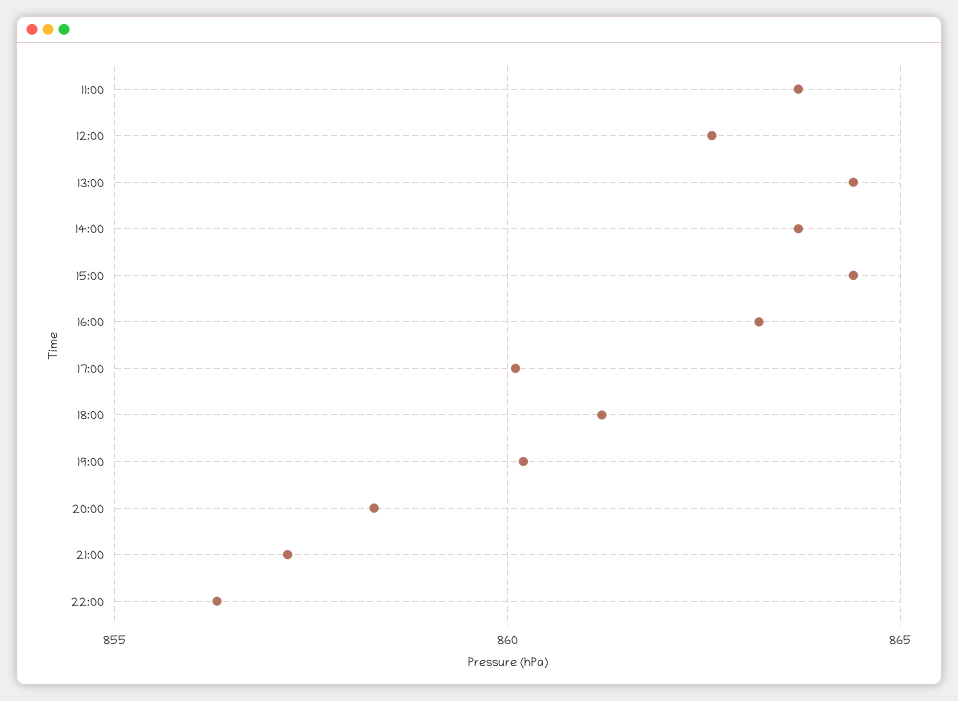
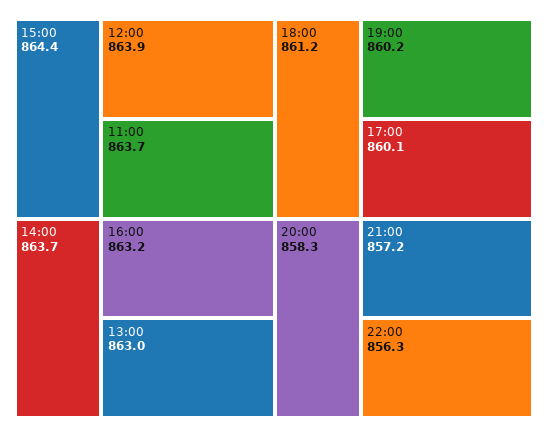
  {
    "11:00": 863.7,
-   "12:00": 862.5,
+   "12:00": 863.9,
-   "13:00": 864.5,
+   "13:00": 863,
    "14:00": 863.7,
    "15:00": 864.4,
    "16:00": 863.2,
    "17:00": 860.1,
    "18:00": 861.2,
    "19:00": 860.2,
    "20:00": 858.3,
    "21:00": 857.2,
    "22:00": 856.3
  }

